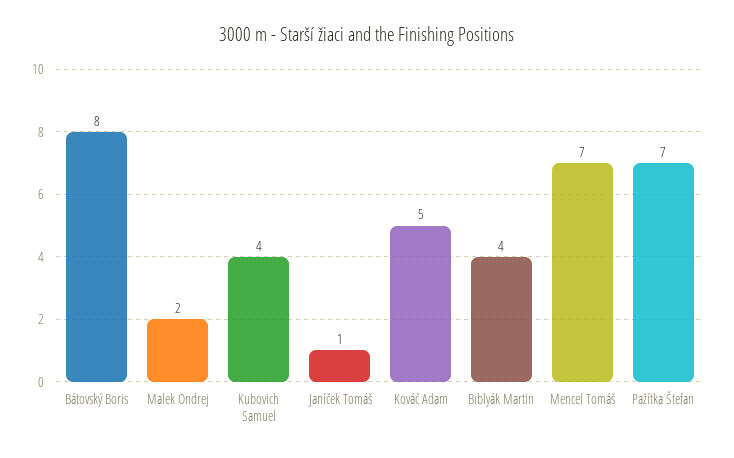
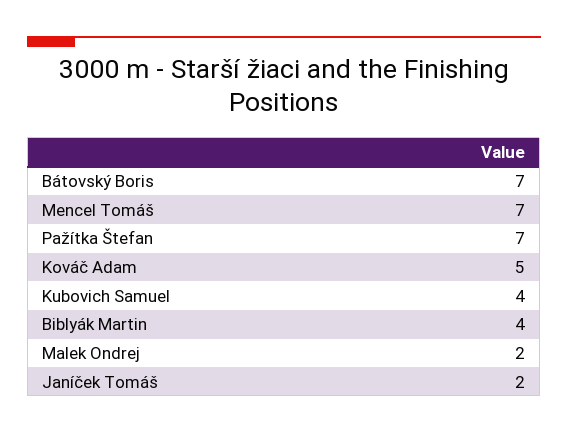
  {
-   "Bátovský Boris": 8,
+   "Bátovský Boris": 7,
    "Malek Ondrej": 2,
    "Kubovich Samuel": 4,
-   "Janíček Tomáš": 1,
+   "Janíček Tomáš": 2,
    "Kováč Adam": 5,
    "Biblyák Martin": 4,
    "Mencel Tomáš": 7,
    "Pažítka Štefan": 7
  }

